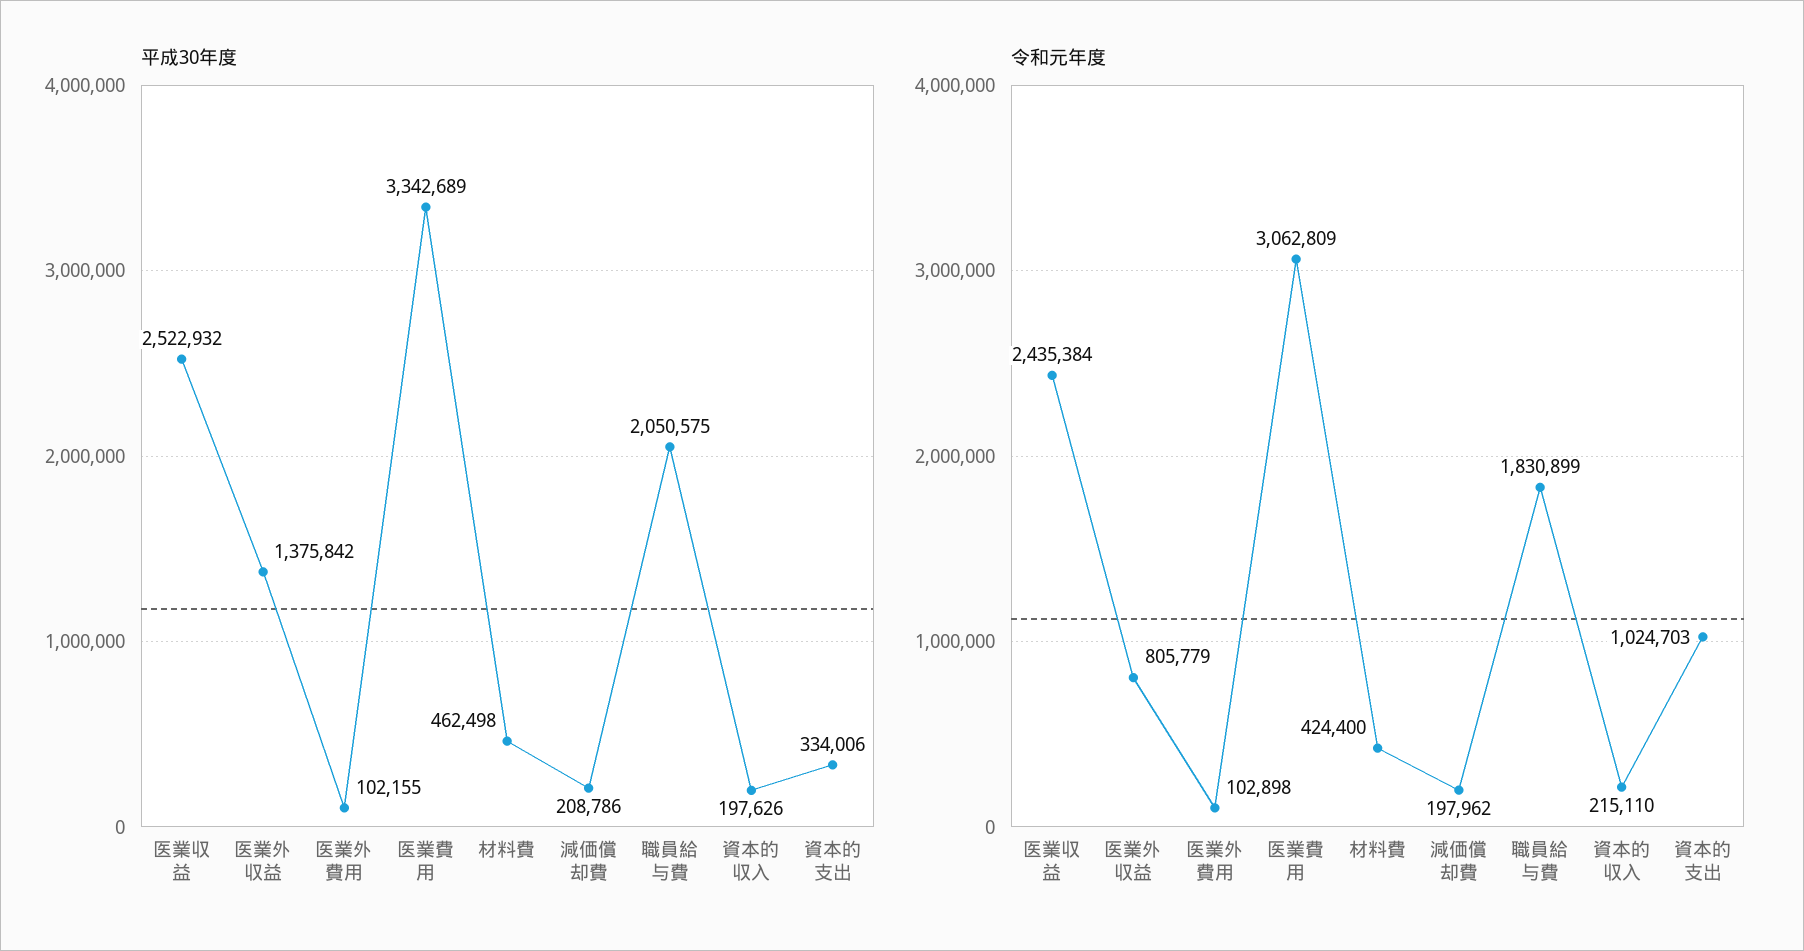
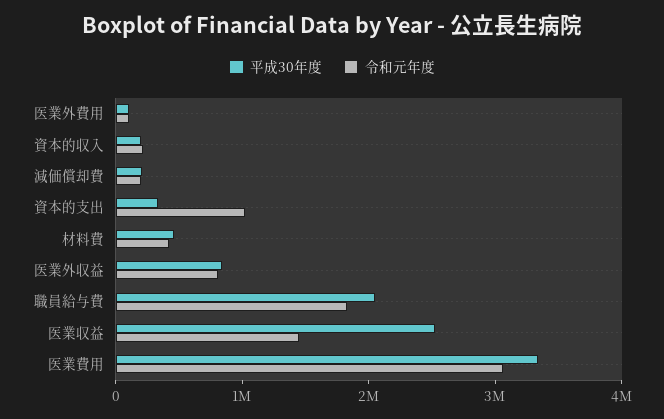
  {
    "平成30年度": {
      "医業収益": 2522932,
-     "医業外収益": 1375842,
+     "医業外収益": 800000,
      "医業外費用": 102155,
      "医業費用": 3342689,
      "材料費": 462498,
      "減価償却費": 208786,
      "職員給与費": 2050575,
      "資本的収入": 197626,
      "資本的支出": 334006
    },
    "令和元年度": {
-     "医業収益": 2435384,
+     "医業収益": 1400000,
      "医業外収益": 805779,
      "医業外費用": 102898,
      "医業費用": 3062809,
      "材料費": 424400,
      "減価償却費": 197962,
      "職員給与費": 1830899,
      "資本的収入": 215110,
      "資本的支出": 1024703
    }
  }

